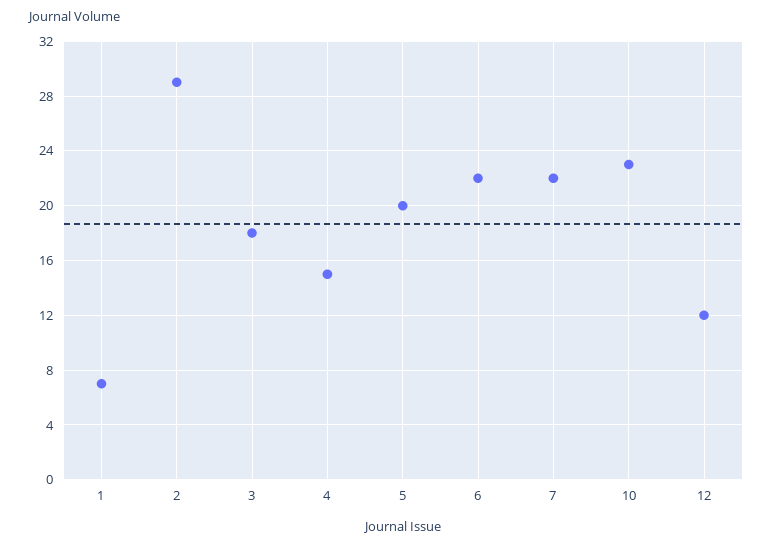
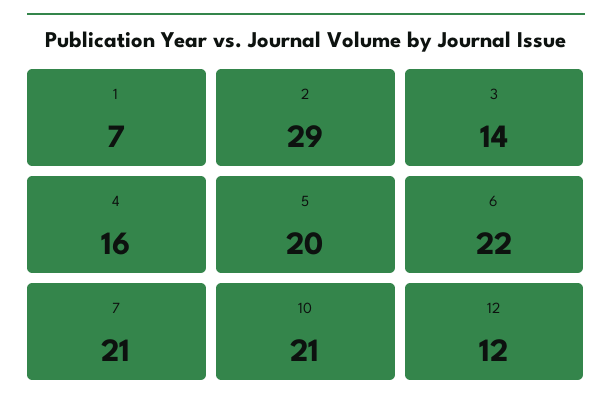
  {
    "1": 7,
    "2": 29,
-   "3": 18,
+   "3": 14,
-   "4": 15,
+   "4": 16,
    "5": 20,
    "6": 22,
-   "7": 22,
+   "7": 21,
-   "10": 23,
+   "10": 21,
    "12": 12
  }

